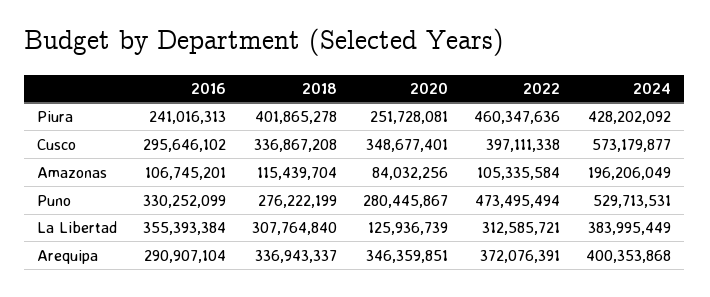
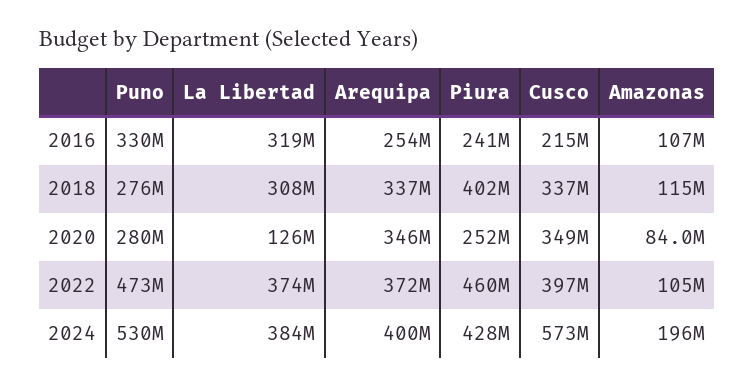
  {
    "2016": {
      "Piura": 241016313,
-     "Cusco": 295646102,
+     "Cusco": 215000000,
      "Amazonas": 106745201,
      "Puno": 330252099,
-     "La Libertad": 355393384,
+     "La Libertad": 319000000,
-     "Arequipa": 290907104
+     "Arequipa": 254000000
    },
    "2018": {
      "Piura": 401865278,
      "Cusco": 336867208,
      "Amazonas": 115439704,
      "Puno": 276222199,
      "La Libertad": 307764840,
      "Arequipa": 336943337
    },
    "2020": {
      "Piura": 251728081,
      "Cusco": 348677401,
      "Amazonas": 84032256,
      "Puno": 280445867,
      "La Libertad": 125936739,
      "Arequipa": 346359851
    },
    "2022": {
      "Piura": 460347636,
      "Cusco": 397111338,
      "Amazonas": 105335584,
      "Puno": 473495494,
-     "La Libertad": 312585721,
+     "La Libertad": 374000000,
      "Arequipa": 372076391
    },
    "2024": {
      "Piura": 428202092,
      "Cusco": 573179877,
      "Amazonas": 196206049,
      "Puno": 529713531,
      "La Libertad": 383995449,
      "Arequipa": 400353868
    }
  }

